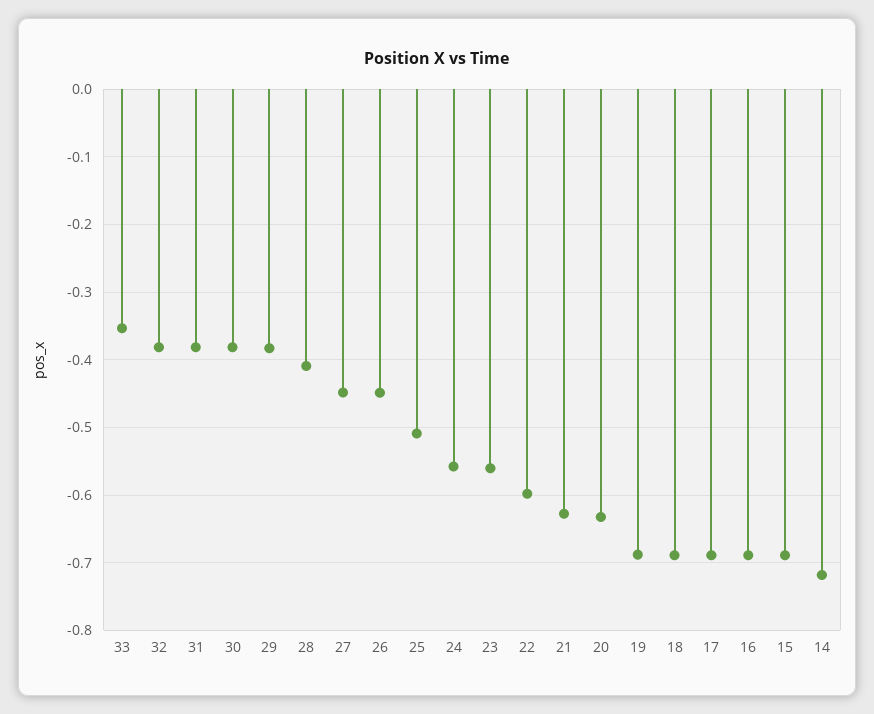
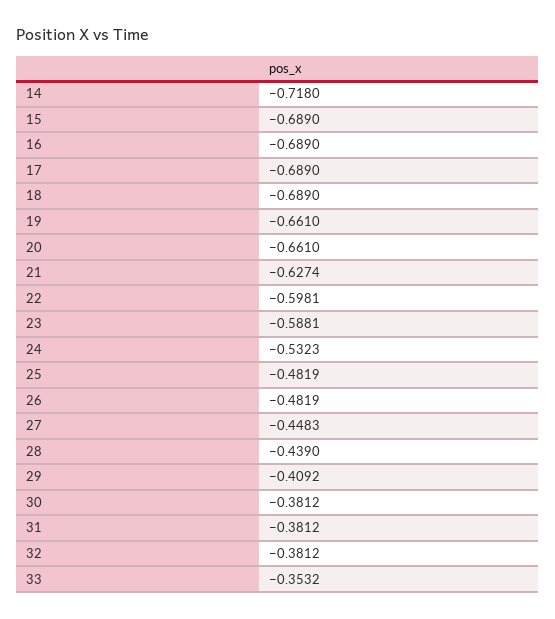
  {
    "33": -0.3532,
    "32": -0.3812,
    "31": -0.3812,
    "30": -0.3812,
-   "29": -0.38,
+   "29": -0.4092,
-   "28": -0.41,
+   "28": -0.439,
    "27": -0.4483,
-   "26": -0.45,
+   "26": -0.4819,
-   "25": -0.51,
+   "25": -0.4819,
-   "24": -0.56,
+   "24": -0.5323,
-   "23": -0.56,
+   "23": -0.5881,
    "22": -0.5981,
    "21": -0.6274,
-   "20": -0.63,
+   "20": -0.661,
-   "19": -0.69,
+   "19": -0.661,
    "18": -0.689,
    "17": -0.689,
    "16": -0.689,
    "15": -0.689,
    "14": -0.718
  }

